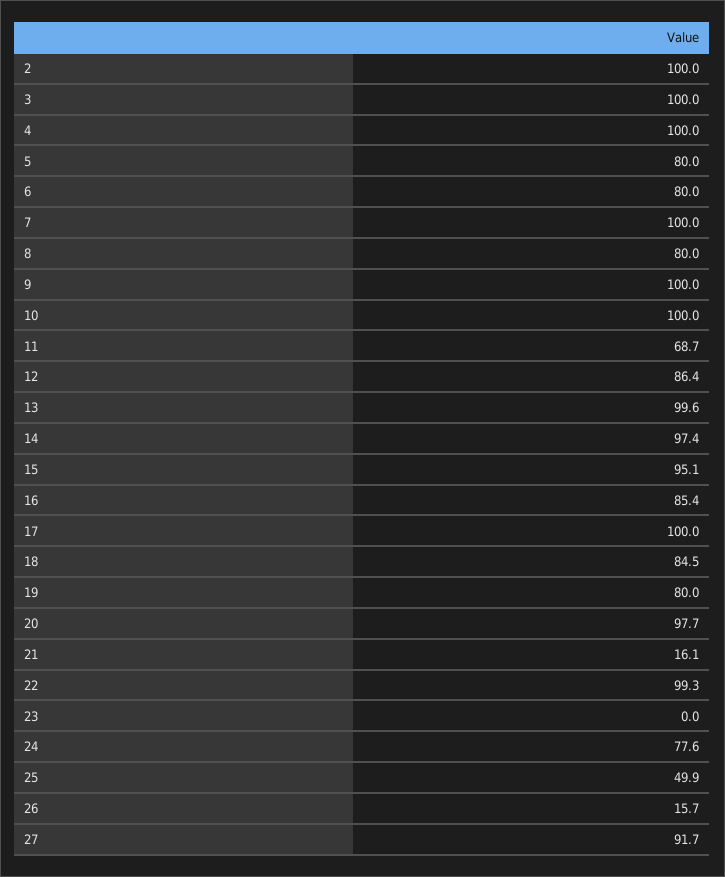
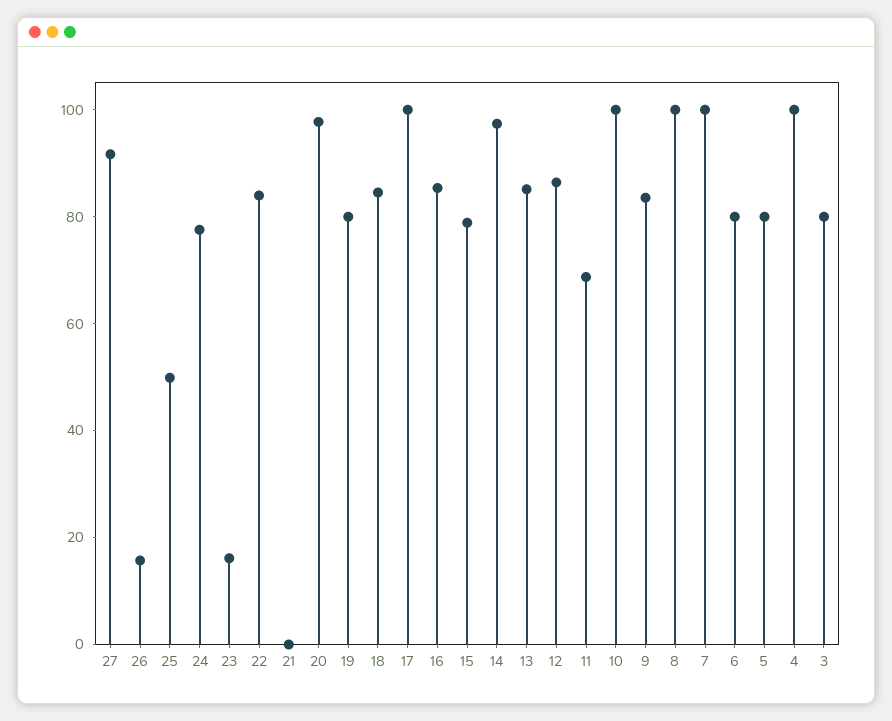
  {
-   "2": 100,
-   "3": 100,
+   "3": 80,
    "4": 100,
    "5": 80,
    "6": 80,
    "7": 100,
-   "8": 80,
+   "8": 100,
-   "9": 100,
+   "9": 85,
    "10": 100,
    "11": 68.7,
    "12": 86.4,
-   "13": 99.6,
+   "13": 85,
    "14": 97.4,
-   "15": 95.1,
+   "15": 80,
    "16": 85.4,
    "17": 100,
    "18": 84.5,
    "19": 80,
    "20": 97.7,
-   "21": 16.1,
+   "21": 0,
-   "22": 99.3,
+   "22": 85,
-   "23": 0,
+   "23": 15,
    "24": 77.6,
    "25": 49.9,
    "26": 15.7,
    "27": 91.7
  }

